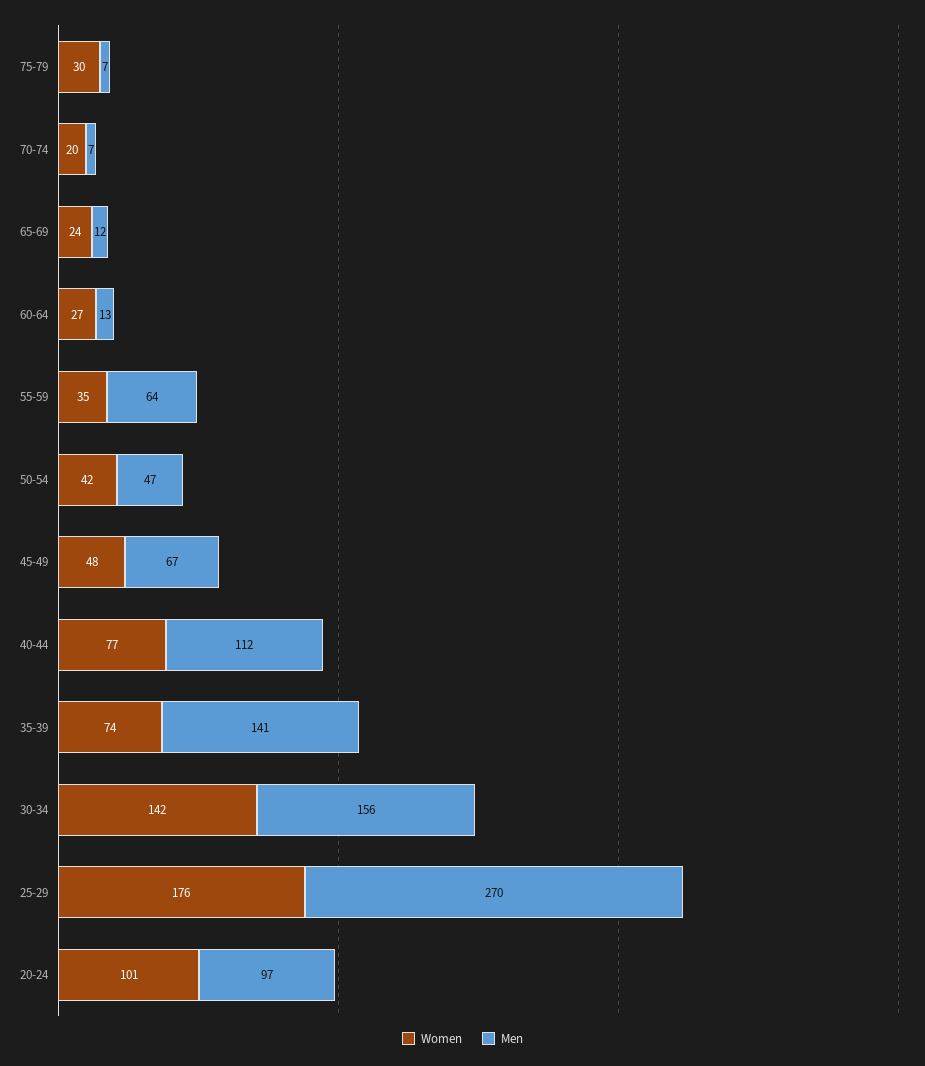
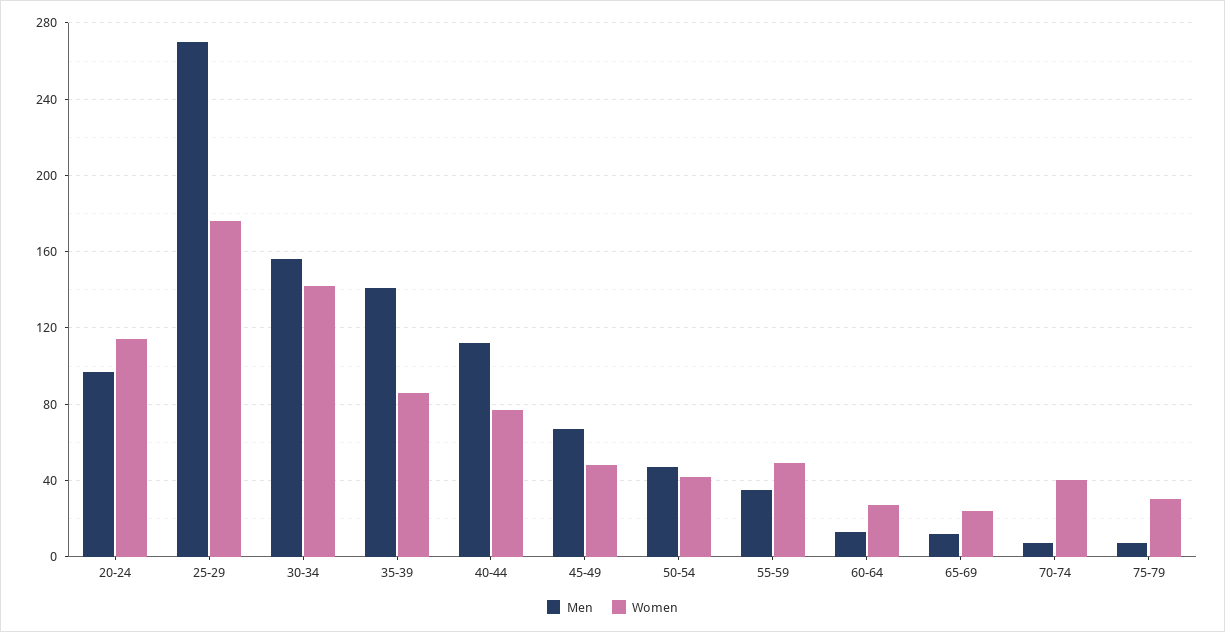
  {
    "Women": {
      "75-79": 30,
-     "70-74": 20,
+     "70-74": 40,
      "65-69": 24,
      "60-64": 27,
-     "55-59": 35,
+     "55-59": 50,
      "50-54": 42,
      "45-49": 48,
      "40-44": 77,
-     "35-39": 74,
+     "35-39": 85,
      "30-34": 142,
      "25-29": 176,
-     "20-24": 101
+     "20-24": 115
    },
    "Men": {
      "75-79": 7,
      "70-74": 7,
      "65-69": 12,
      "60-64": 13,
-     "55-59": 64,
+     "55-59": 35,
      "50-54": 47,
      "45-49": 67,
      "40-44": 112,
      "35-39": 141,
      "30-34": 156,
      "25-29": 270,
      "20-24": 97
    }
  }

